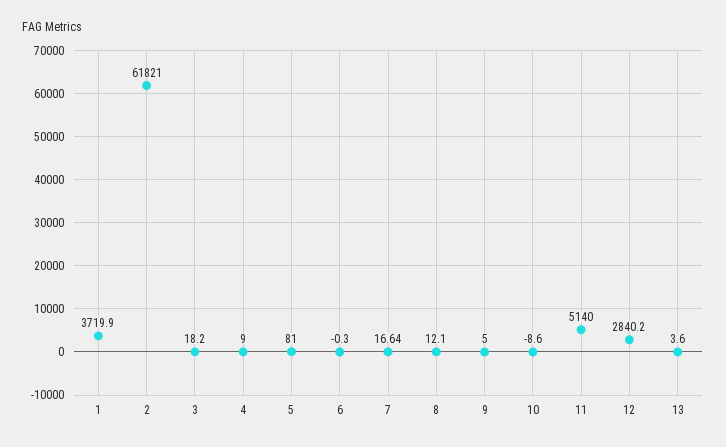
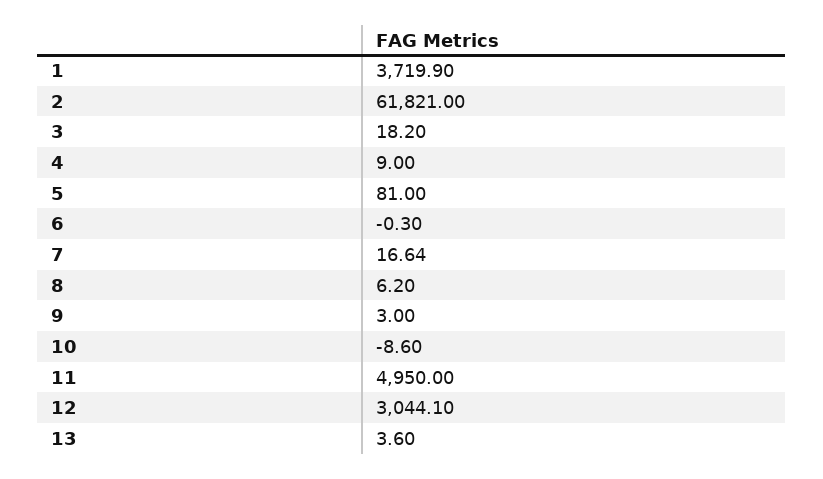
  {
    "1": 3719.9,
    "2": 61821,
    "3": 18.2,
    "4": 9,
    "5": 81,
    "6": -0.3,
    "7": 16.64,
-   "8": 12.1,
+   "8": 6.2,
-   "9": 5,
+   "9": 3,
    "10": -8.6,
-   "11": 5140,
+   "11": 4950,
-   "12": 2840.2,
+   "12": 3044.1,
    "13": 3.6
  }

